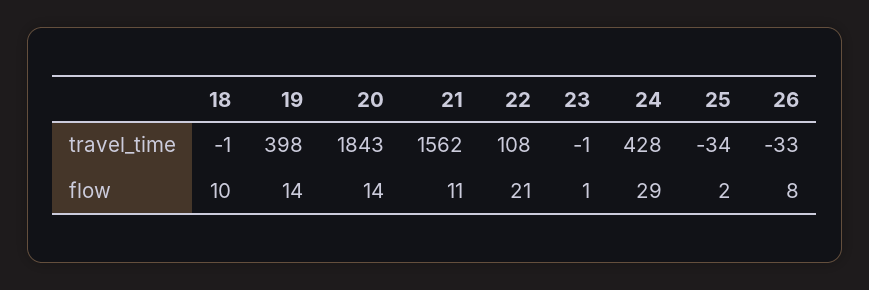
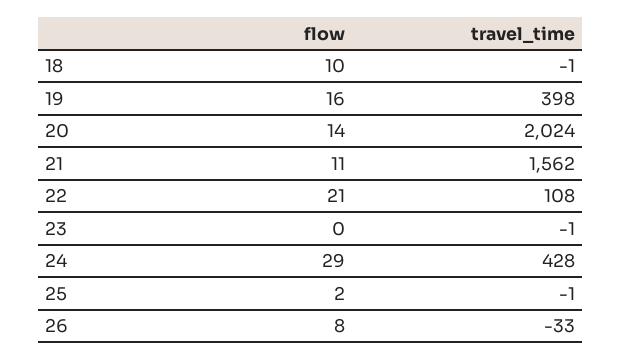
  {
    "18": {
      "travel_time": -1,
      "flow": 10
    },
    "19": {
      "travel_time": 398,
-     "flow": 14
+     "flow": 16
    },
    "20": {
-     "travel_time": 1843,
+     "travel_time": 2024,
      "flow": 14
    },
    "21": {
      "travel_time": 1562,
      "flow": 11
    },
    "22": {
      "travel_time": 108,
      "flow": 21
    },
    "23": {
      "travel_time": -1,
-     "flow": 1
+     "flow": 0
    },
    "24": {
      "travel_time": 428,
      "flow": 29
    },
    "25": {
-     "travel_time": -34,
+     "travel_time": -1,
      "flow": 2
    },
    "26": {
      "travel_time": -33,
      "flow": 8
    }
  }

